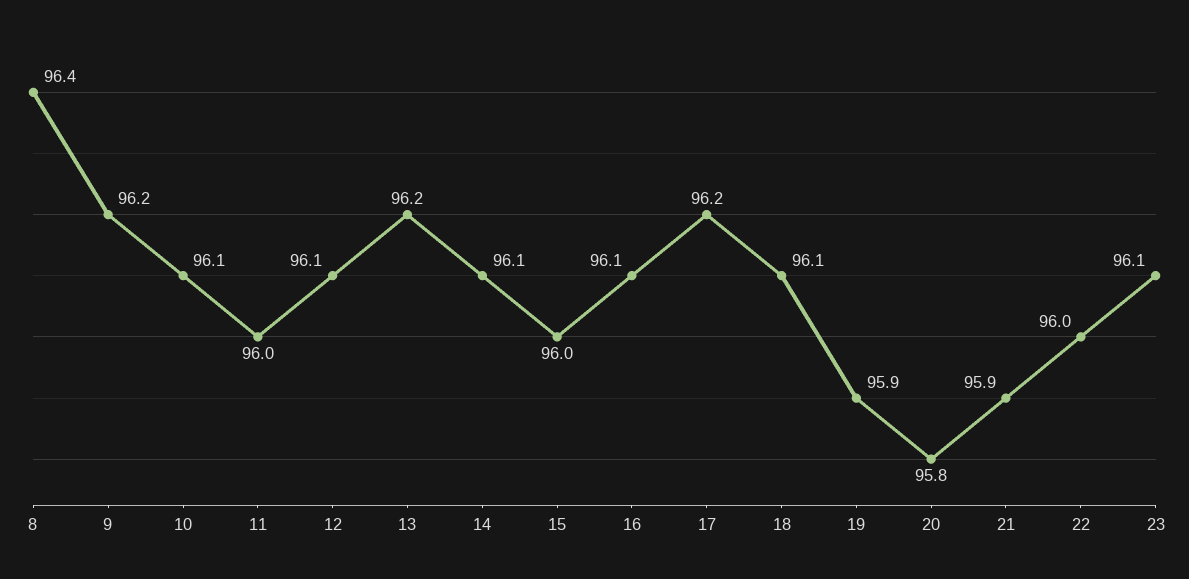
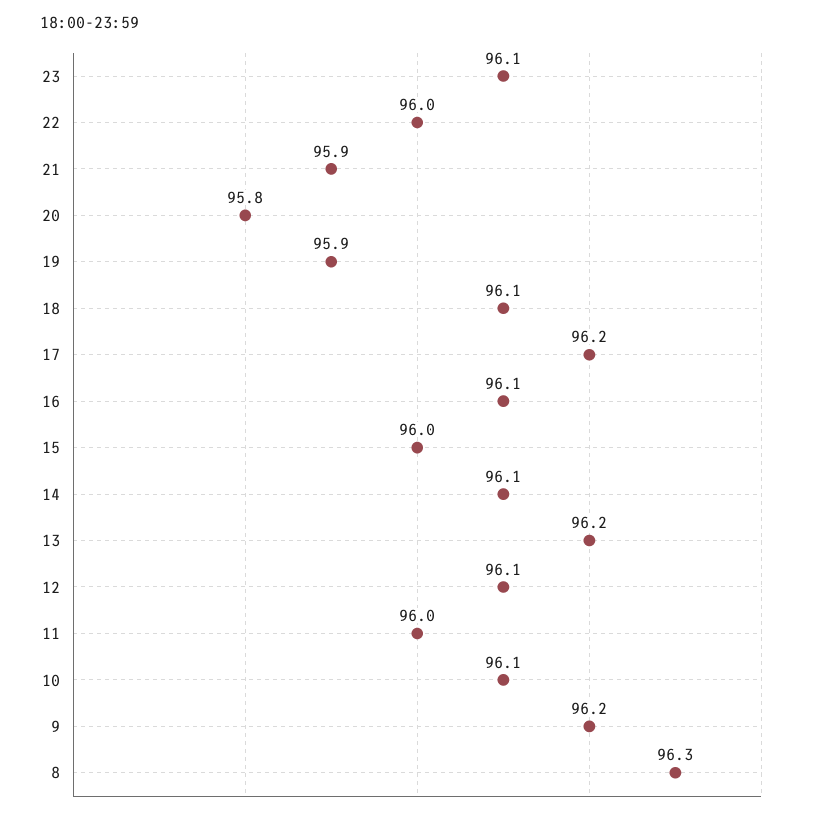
  {
-   "8": 96.4,
+   "8": 96.3,
    "9": 96.2,
    "10": 96.1,
    "11": 96,
    "12": 96.1,
    "13": 96.2,
    "14": 96.1,
    "15": 96,
    "16": 96.1,
    "17": 96.2,
    "18": 96.1,
    "19": 95.9,
    "20": 95.8,
    "21": 95.9,
    "22": 96,
    "23": 96.1
  }

